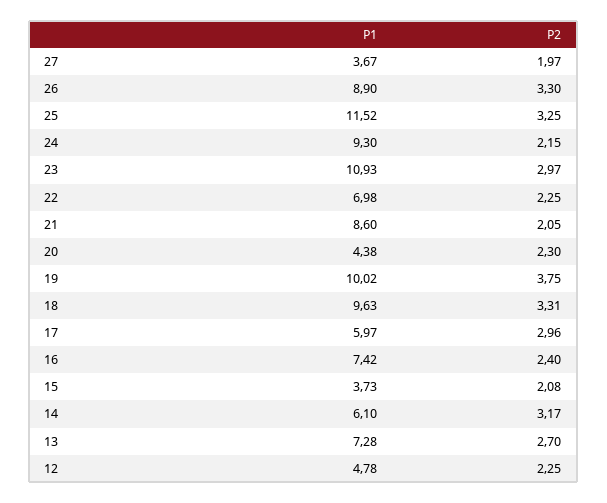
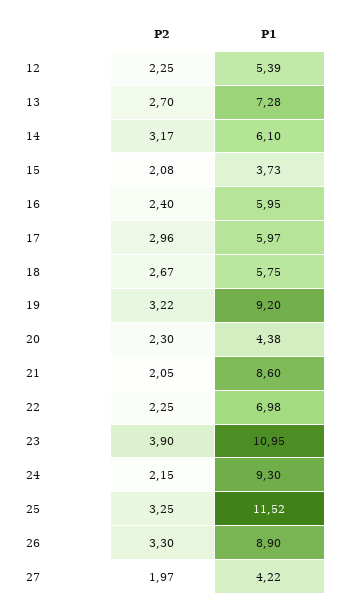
  {
    "P1": {
-     "27": 3.67,
+     "27": 4.22,
      "26": 8.9,
      "25": 11.52,
      "24": 9.3,
-     "23": 10.93,
+     "23": 10.95,
      "22": 6.98,
      "21": 8.6,
      "20": 4.38,
-     "19": 10.02,
+     "19": 9.2,
-     "18": 9.63,
+     "18": 5.75,
      "17": 5.97,
-     "16": 7.42,
+     "16": 5.95,
      "15": 3.73,
      "14": 6.1,
      "13": 7.28,
-     "12": 4.78
+     "12": 5.39
    },
    "P2": {
      "27": 1.97,
      "26": 3.3,
      "25": 3.25,
      "24": 2.15,
-     "23": 2.97,
+     "23": 3.9,
      "22": 2.25,
      "21": 2.05,
      "20": 2.3,
-     "19": 3.75,
+     "19": 3.22,
-     "18": 3.31,
+     "18": 2.67,
      "17": 2.96,
      "16": 2.4,
      "15": 2.08,
      "14": 3.17,
      "13": 2.7,
      "12": 2.25
    }
  }

